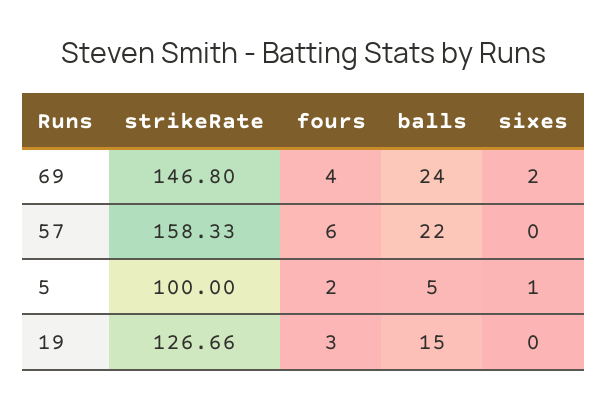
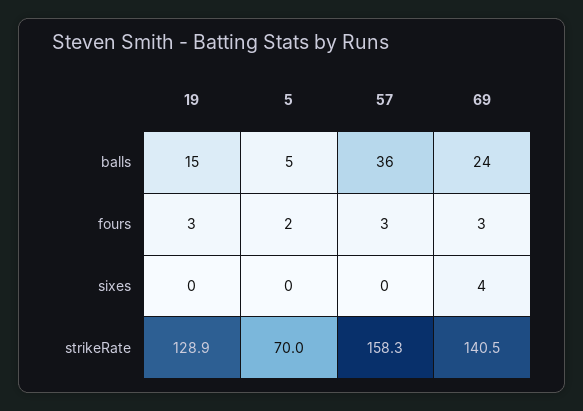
  {
    "strikeRate": {
-     "69": 146.8,
+     "69": 140.5,
      "57": 158.33,
-     "5": 100,
+     "5": 70,
-     "19": 126.66
+     "19": 128.9
    },
    "fours": {
-     "69": 4,
+     "69": 3,
-     "57": 6,
+     "57": 3,
      "5": 2,
      "19": 3
    },
    "balls": {
      "69": 24,
-     "57": 22,
+     "57": 36,
      "5": 5,
      "19": 15
    },
    "sixes": {
-     "69": 2,
+     "69": 4,
      "57": 0,
-     "5": 1,
+     "5": 0,
      "19": 0
    }
  }

